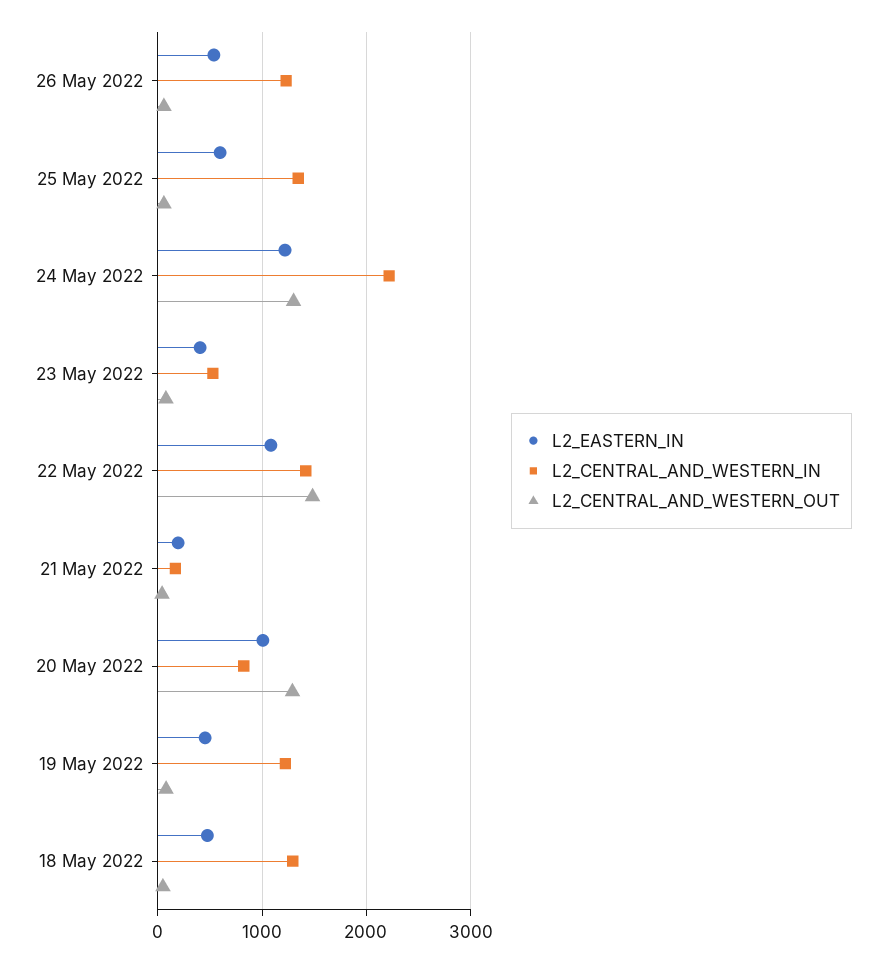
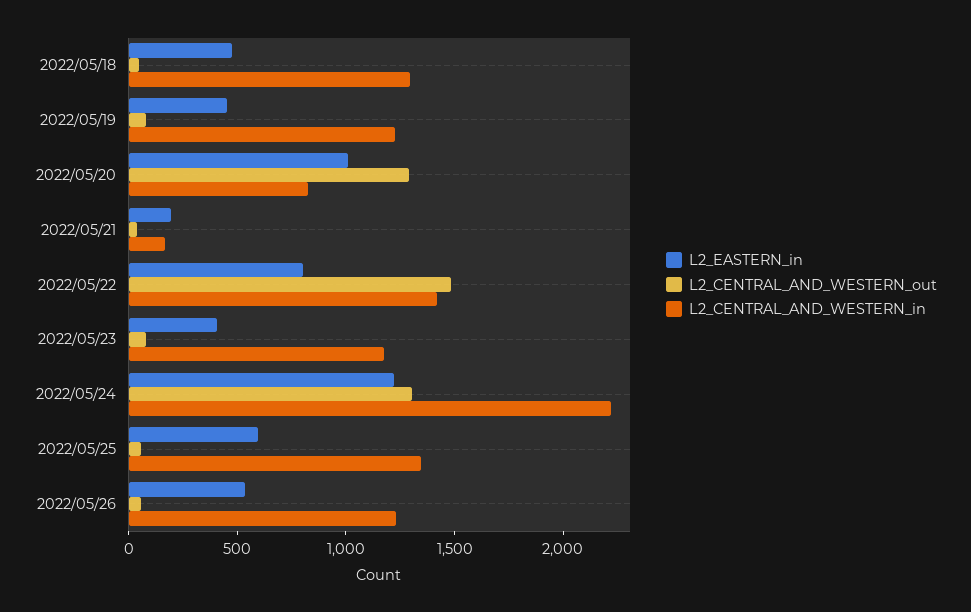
  {
    "L2_EASTERN_IN": {
      "26 May 2022": 500,
      "25 May 2022": 600,
      "24 May 2022": 1200,
      "23 May 2022": 400,
-     "22 May 2022": 1100,
+     "22 May 2022": 800,
      "21 May 2022": 200,
      "20 May 2022": 1000,
      "19 May 2022": 500,
      "18 May 2022": 500
    },
    "L2_CENTRAL_AND_WESTERN_IN": {
      "26 May 2022": 1200,
      "25 May 2022": 1300,
      "24 May 2022": 2200,
-     "23 May 2022": 500,
+     "23 May 2022": 1200,
      "22 May 2022": 1400,
      "21 May 2022": 200,
      "20 May 2022": 800,
      "19 May 2022": 1200,
      "18 May 2022": 1300
    },
    "L2_CENTRAL_AND_WESTERN_OUT": {
      "26 May 2022": 100,
      "25 May 2022": 100,
      "24 May 2022": 1300,
      "23 May 2022": 100,
      "22 May 2022": 1500,
      "21 May 2022": 0,
      "20 May 2022": 1300,
      "19 May 2022": 100,
      "18 May 2022": 0
    }
  }

